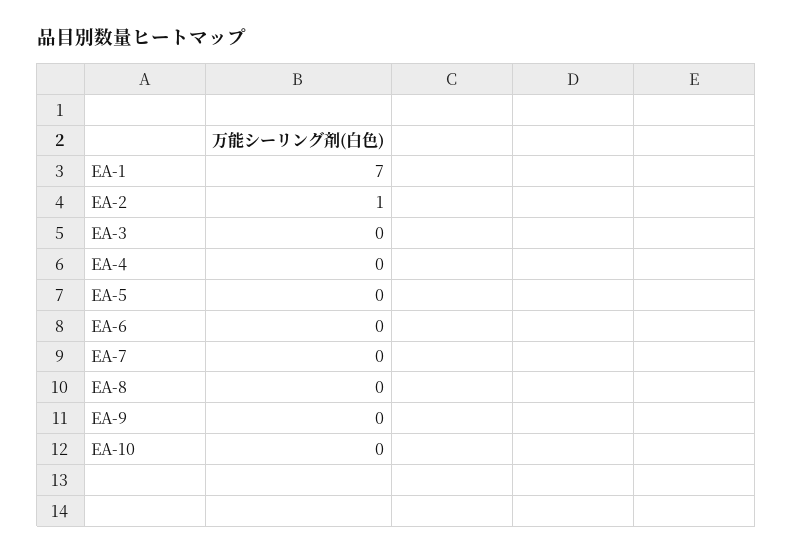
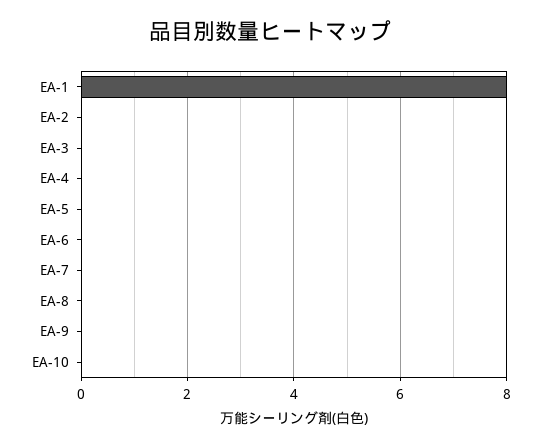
  {
-   "EA-1": 7,
+   "EA-1": 8,
-   "EA-2": 1,
+   "EA-2": 0,
    "EA-3": 0,
    "EA-4": 0,
    "EA-5": 0,
    "EA-6": 0,
    "EA-7": 0,
    "EA-8": 0,
    "EA-9": 0,
    "EA-10": 0
  }

